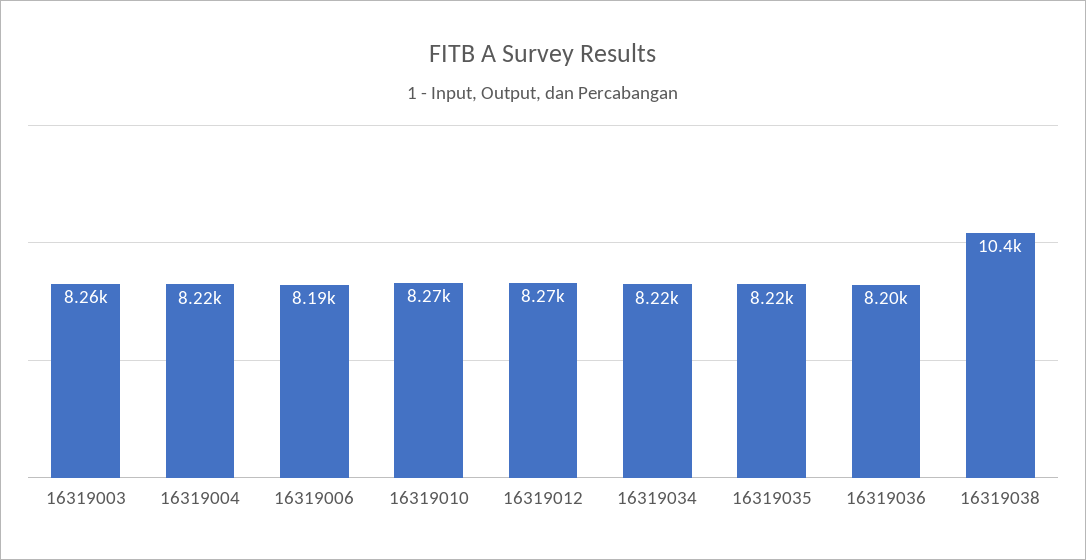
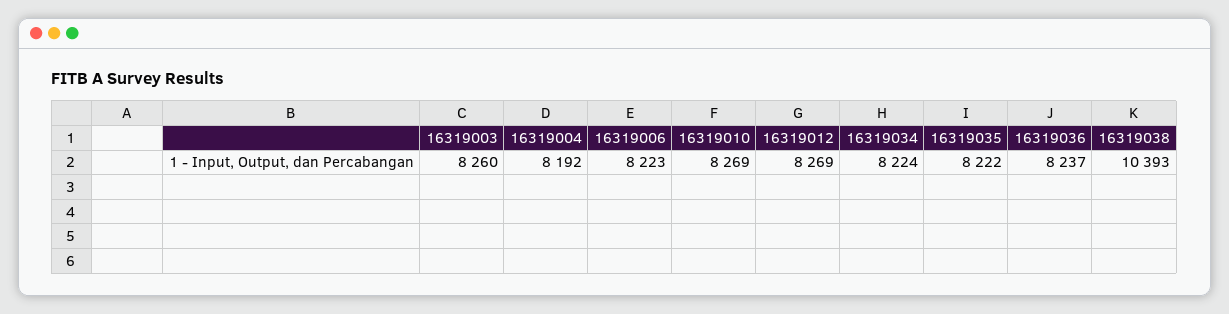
  {
    "16319003": 8260,
-   "16319004": 8220,
+   "16319004": 8192,
-   "16319006": 8190,
+   "16319006": 8223,
    "16319010": 8269,
    "16319012": 8269,
    "16319034": 8224,
    "16319035": 8222,
-   "16319036": 8200,
+   "16319036": 8237,
    "16319038": 10393
  }

